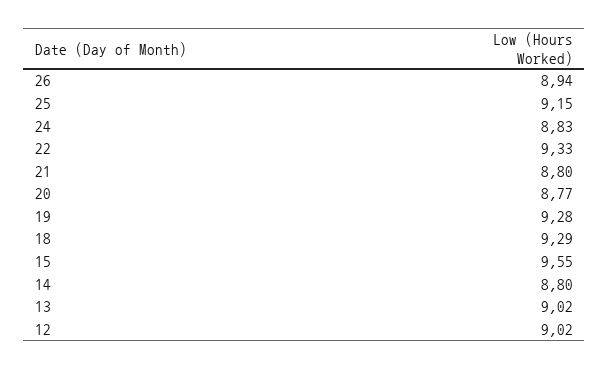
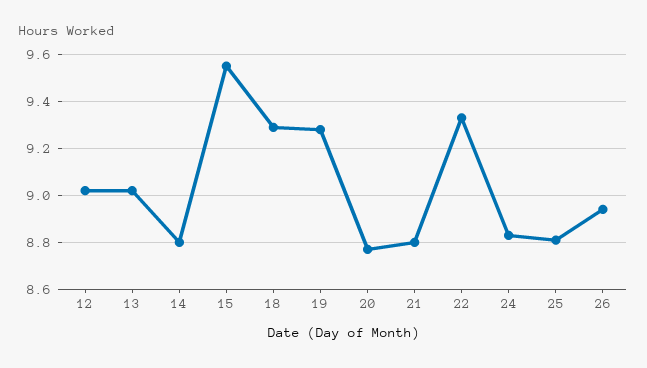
  {
    "26": 8.94,
-   "25": 9.15,
+   "25": 8.8,
    "24": 8.83,
    "22": 9.33,
    "21": 8.8,
    "20": 8.77,
    "19": 9.28,
    "18": 9.29,
    "15": 9.55,
    "14": 8.8,
    "13": 9.02,
    "12": 9.02
  }

